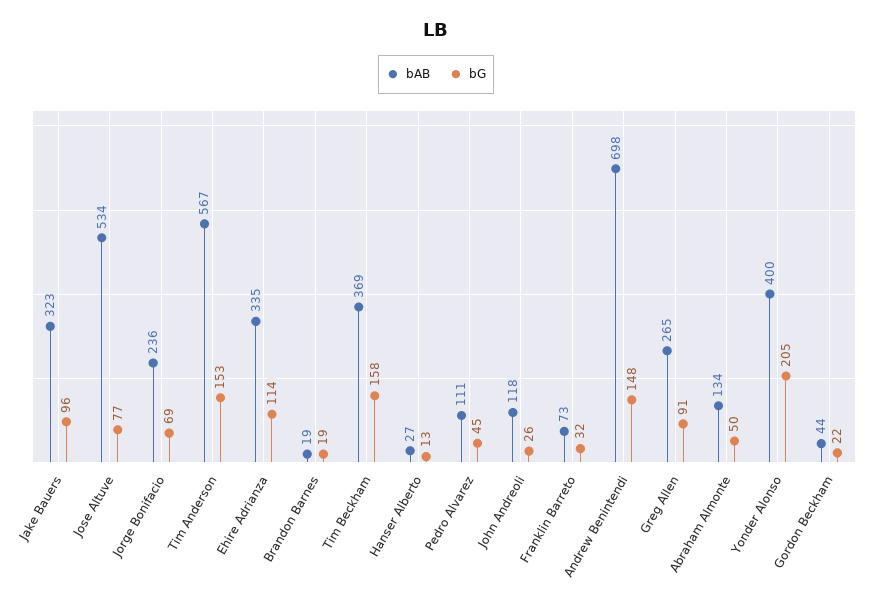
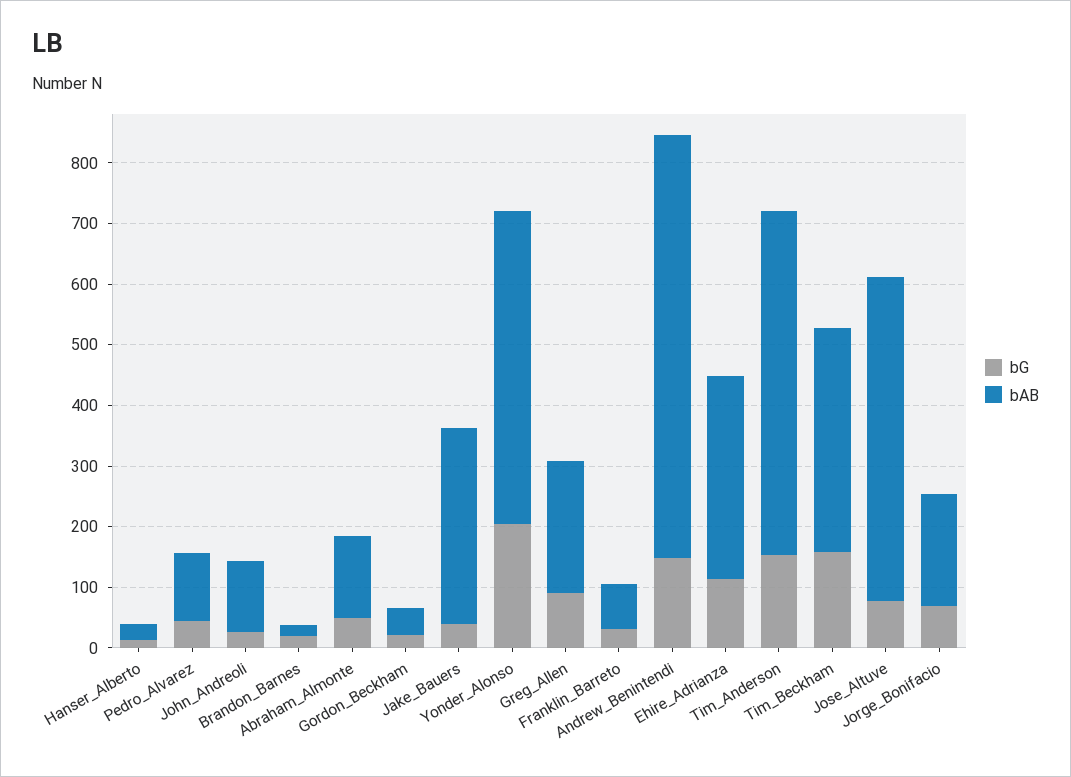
  {
    "bAB": {
      "Jake Bauers": 323,
      "Jose Altuve": 534,
-     "Jorge Bonifacio": 236,
+     "Jorge Bonifacio": 180,
      "Tim Anderson": 567,
      "Ehire Adrianza": 335,
      "Brandon Barnes": 19,
      "Tim Beckham": 369,
      "Hanser Alberto": 27,
      "Pedro Alvarez": 111,
      "John Andreoli": 118,
      "Franklin Barreto": 73,
      "Andrew Benintendi": 698,
-     "Greg Allen": 265,
+     "Greg Allen": 220,
      "Abraham Almonte": 134,
-     "Yonder Alonso": 400,
+     "Yonder Alonso": 520,
      "Gordon Beckham": 44
    },
    "bG": {
-     "Jake Bauers": 96,
+     "Jake Bauers": 40,
      "Jose Altuve": 77,
      "Jorge Bonifacio": 69,
      "Tim Anderson": 153,
      "Ehire Adrianza": 114,
      "Brandon Barnes": 19,
      "Tim Beckham": 158,
      "Hanser Alberto": 13,
      "Pedro Alvarez": 45,
      "John Andreoli": 26,
      "Franklin Barreto": 32,
      "Andrew Benintendi": 148,
      "Greg Allen": 91,
      "Abraham Almonte": 50,
      "Yonder Alonso": 205,
      "Gordon Beckham": 22
    }
  }

